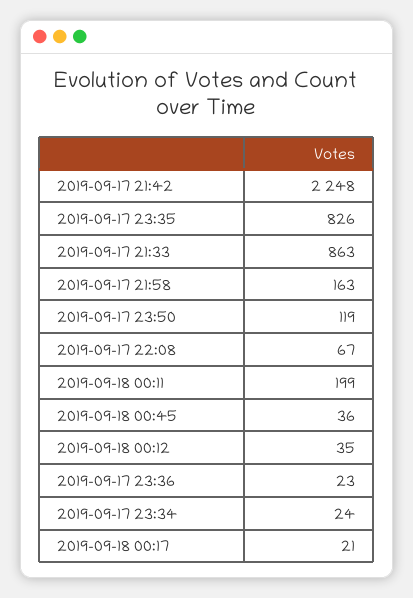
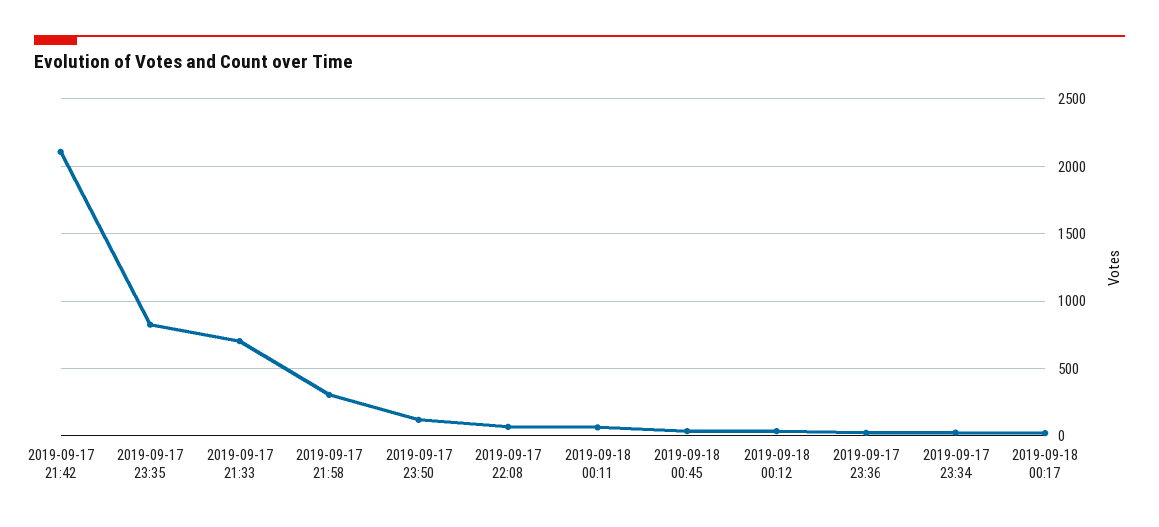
  {
-   "2019-09-17 21:42": 2248,
+   "2019-09-17 21:42": 2100,
    "2019-09-17 23:35": 826,
-   "2019-09-17 21:33": 863,
+   "2019-09-17 21:33": 700,
-   "2019-09-17 21:58": 163,
+   "2019-09-17 21:58": 300,
    "2019-09-17 23:50": 119,
    "2019-09-17 22:08": 67,
-   "2019-09-18 00:11": 199,
+   "2019-09-18 00:11": 50,
    "2019-09-18 00:45": 36,
    "2019-09-18 00:12": 35,
    "2019-09-17 23:36": 23,
    "2019-09-17 23:34": 24,
    "2019-09-18 00:17": 21
  }

